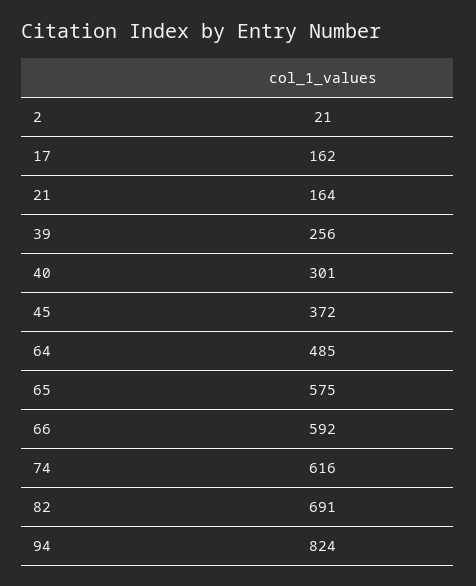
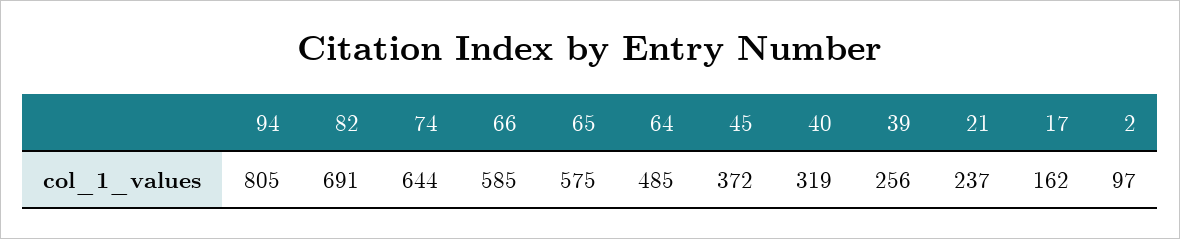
  {
-   "2": 21,
+   "2": 97,
    "17": 162,
-   "21": 164,
+   "21": 237,
    "39": 256,
-   "40": 301,
+   "40": 319,
    "45": 372,
    "64": 485,
    "65": 575,
-   "66": 592,
+   "66": 585,
-   "74": 616,
+   "74": 644,
    "82": 691,
-   "94": 824
+   "94": 805
  }

